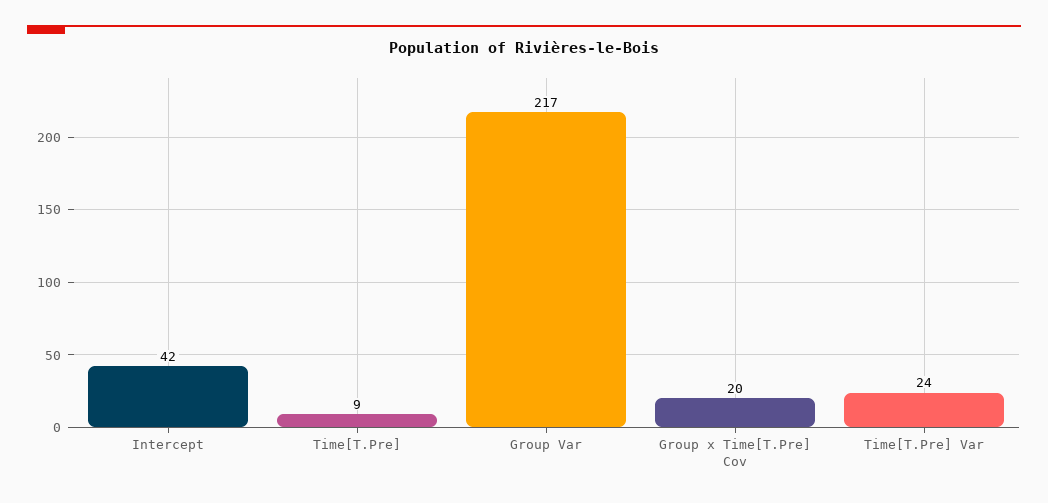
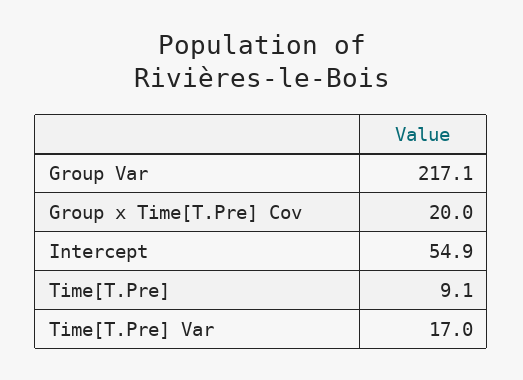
  {
-   "Intercept": 42,
+   "Intercept": 54.9,
    "Time[T.Pre]": 9.1,
    "Group Var": 217.1,
    "Group x Time[T.Pre] Cov": 20,
-   "Time[T.Pre] Var": 24
+   "Time[T.Pre] Var": 17
  }

